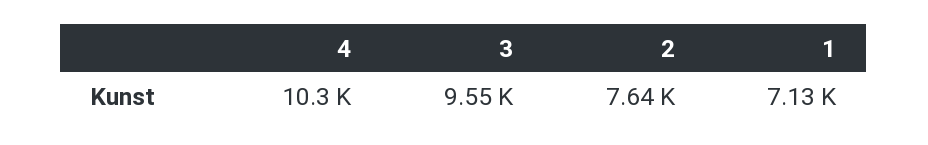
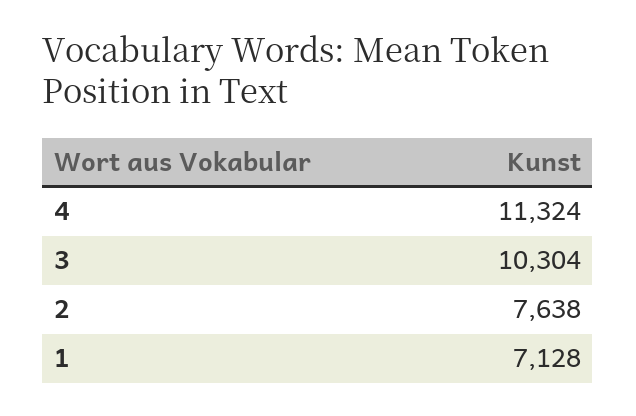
  {
-   "4": 10300,
+   "4": 11324,
-   "3": 9550,
+   "3": 10304,
    "2": 7638,
    "1": 7128
  }

